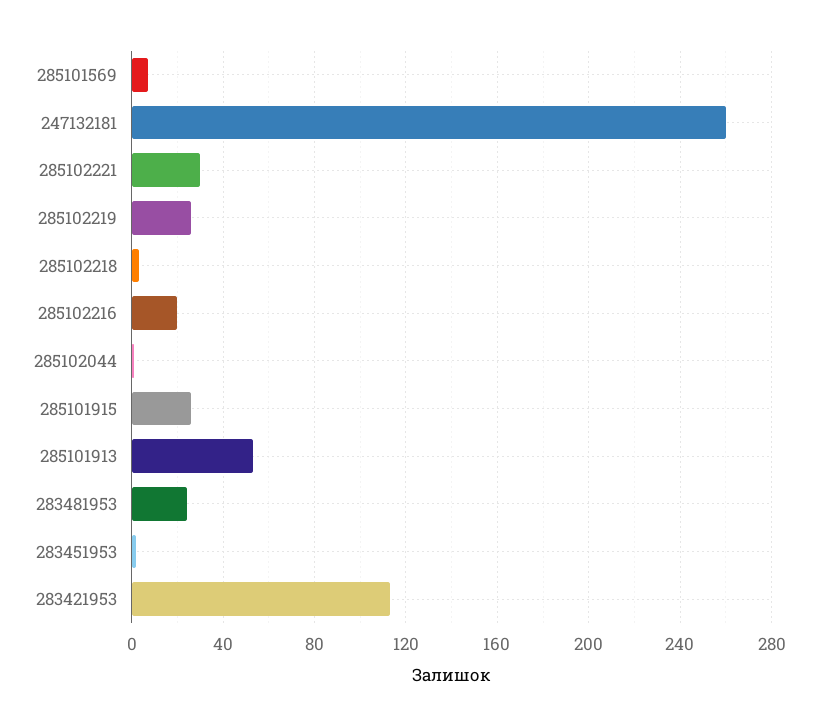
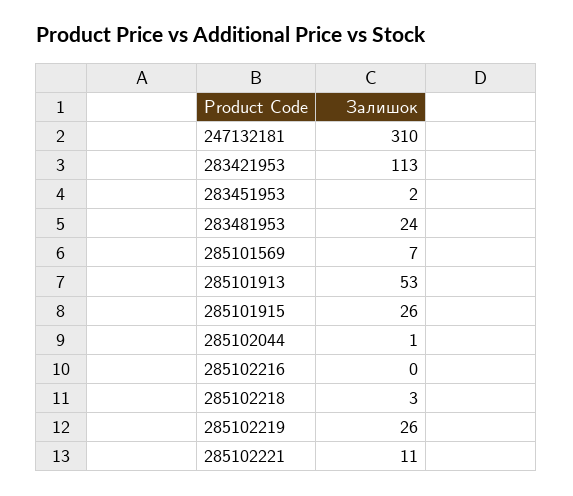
  {
    "285101569": 7,
-   "247132181": 260,
+   "247132181": 310,
-   "285102221": 30,
+   "285102221": 11,
    "285102219": 26,
    "285102218": 3,
-   "285102216": 20,
+   "285102216": 0,
    "285102044": 1,
    "285101915": 26,
    "285101913": 53,
    "283481953": 24,
    "283451953": 2,
    "283421953": 113
  }

